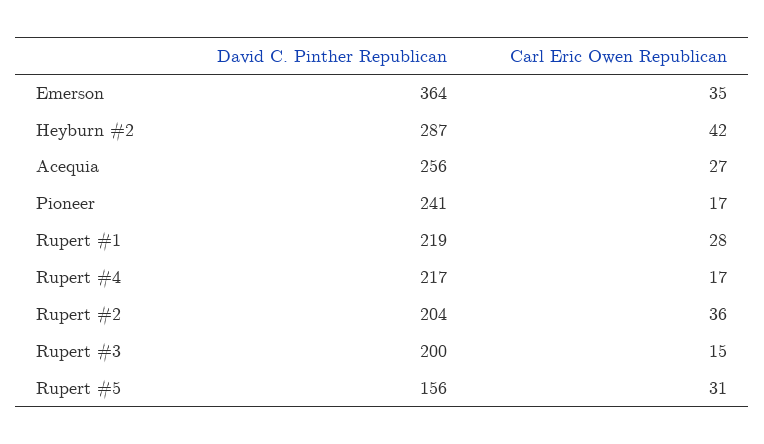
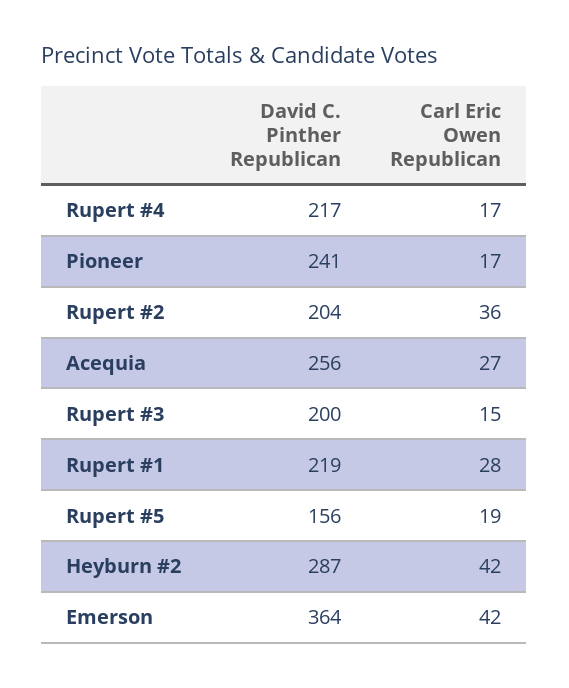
  {
    "David C. Pinther Republican": {
      "Emerson": 364,
      "Heyburn #2": 287,
      "Acequia": 256,
      "Pioneer": 241,
      "Rupert #1": 219,
      "Rupert #4": 217,
      "Rupert #2": 204,
      "Rupert #3": 200,
      "Rupert #5": 156
    },
    "Carl Eric Owen Republican": {
-     "Emerson": 35,
+     "Emerson": 42,
      "Heyburn #2": 42,
      "Acequia": 27,
      "Pioneer": 17,
      "Rupert #1": 28,
      "Rupert #4": 17,
      "Rupert #2": 36,
      "Rupert #3": 15,
-     "Rupert #5": 31
+     "Rupert #5": 19
    }
  }

